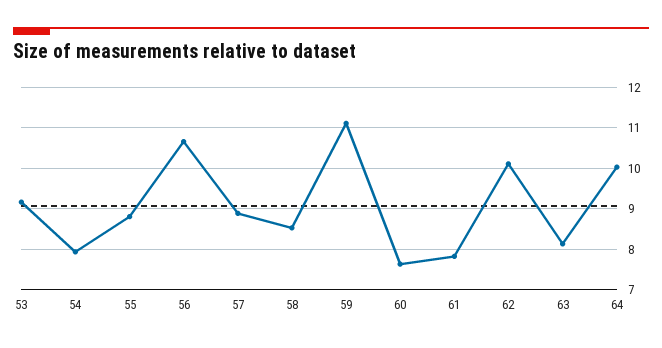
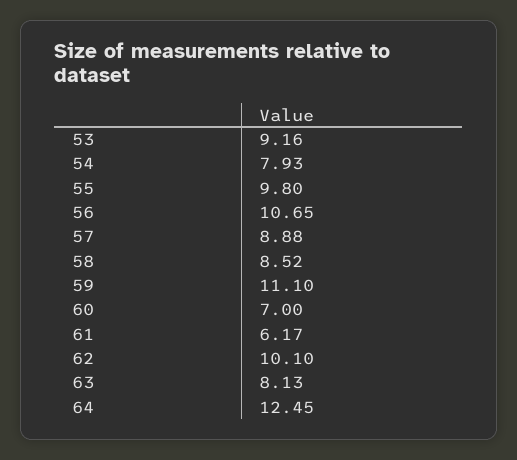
  {
    "53": 9.16,
    "54": 7.93,
-   "55": 8.8,
+   "55": 9.8,
    "56": 10.65,
    "57": 8.88,
    "58": 8.52,
    "59": 11.1,
-   "60": 7.6,
+   "60": 7,
-   "61": 7.8,
+   "61": 6.17,
    "62": 10.1,
    "63": 8.13,
-   "64": 10
+   "64": 12.45
  }

